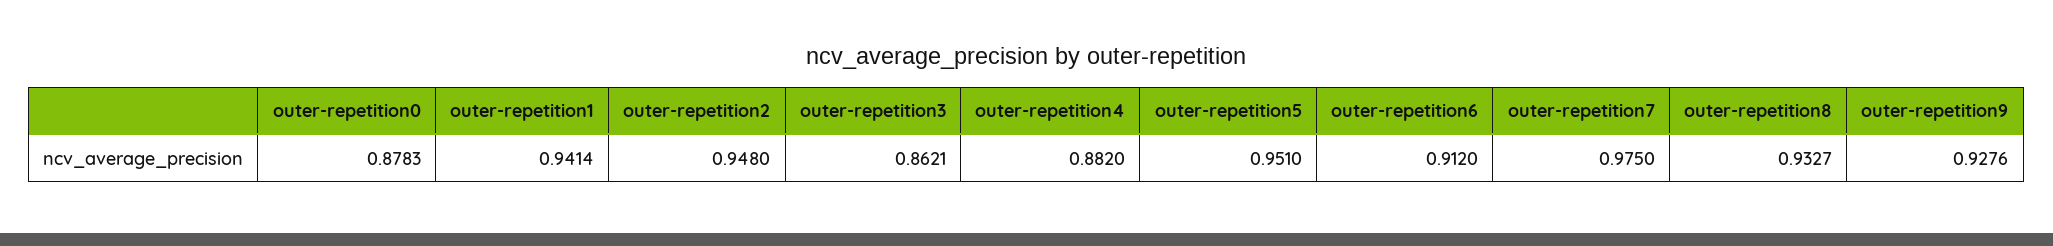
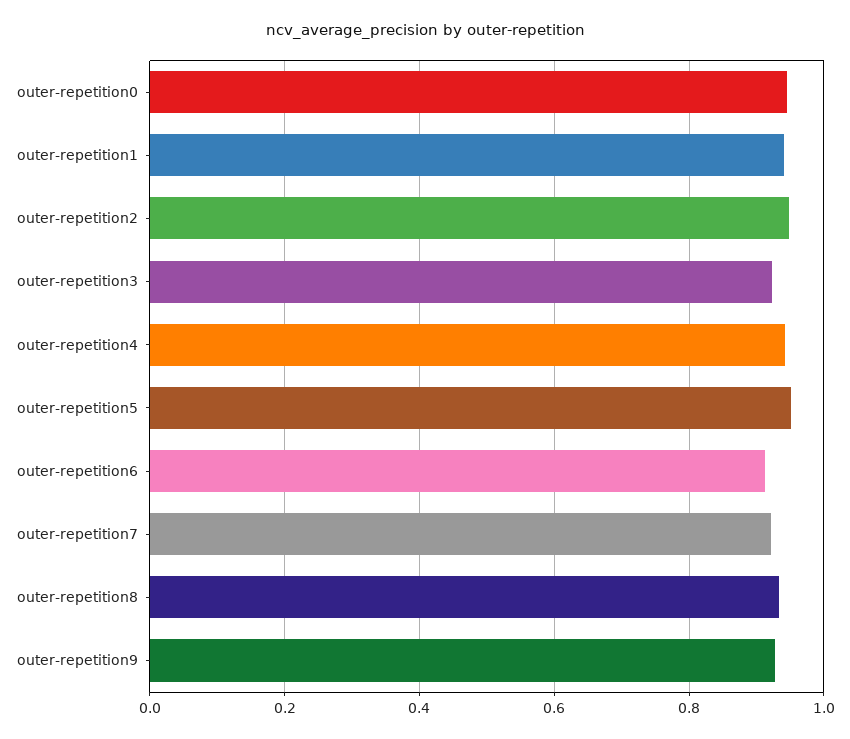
  {
-   "outer-repetition0": 0.8783,
+   "outer-repetition0": 0.94,
    "outer-repetition1": 0.9414,
    "outer-repetition2": 0.948,
-   "outer-repetition3": 0.8621,
+   "outer-repetition3": 0.92,
-   "outer-repetition4": 0.882,
+   "outer-repetition4": 0.94,
    "outer-repetition5": 0.951,
    "outer-repetition6": 0.912,
-   "outer-repetition7": 0.975,
+   "outer-repetition7": 0.92,
    "outer-repetition8": 0.9327,
    "outer-repetition9": 0.9276
  }

